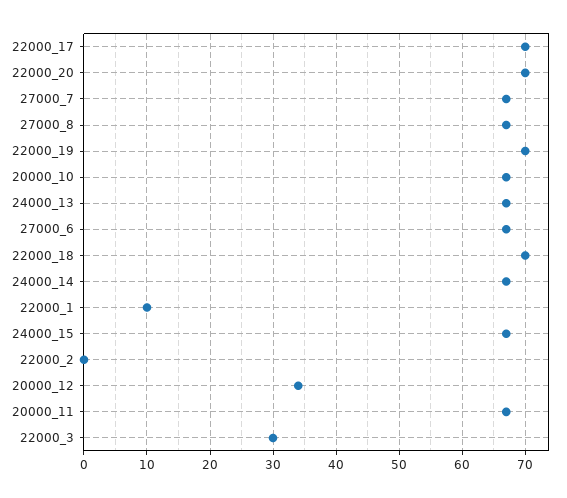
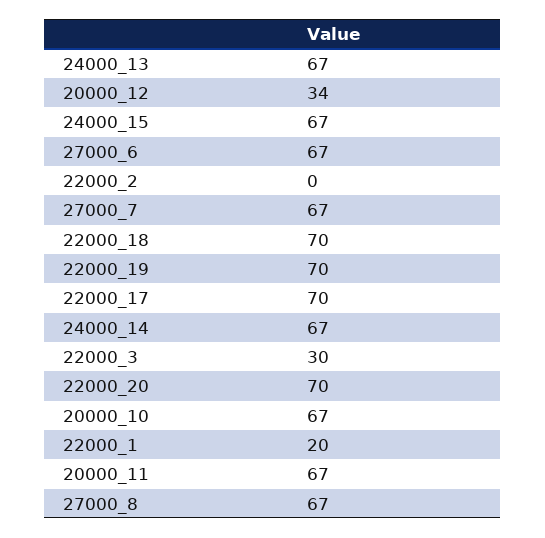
  {
    "22000_17": 70,
    "22000_20": 70,
    "27000_7": 67,
    "27000_8": 67,
    "22000_19": 70,
    "20000_10": 67,
    "24000_13": 67,
    "27000_6": 67,
    "22000_18": 70,
    "24000_14": 67,
-   "22000_1": 10,
+   "22000_1": 20,
    "24000_15": 67,
    "22000_2": 0,
    "20000_12": 34,
    "20000_11": 67,
    "22000_3": 30
  }

